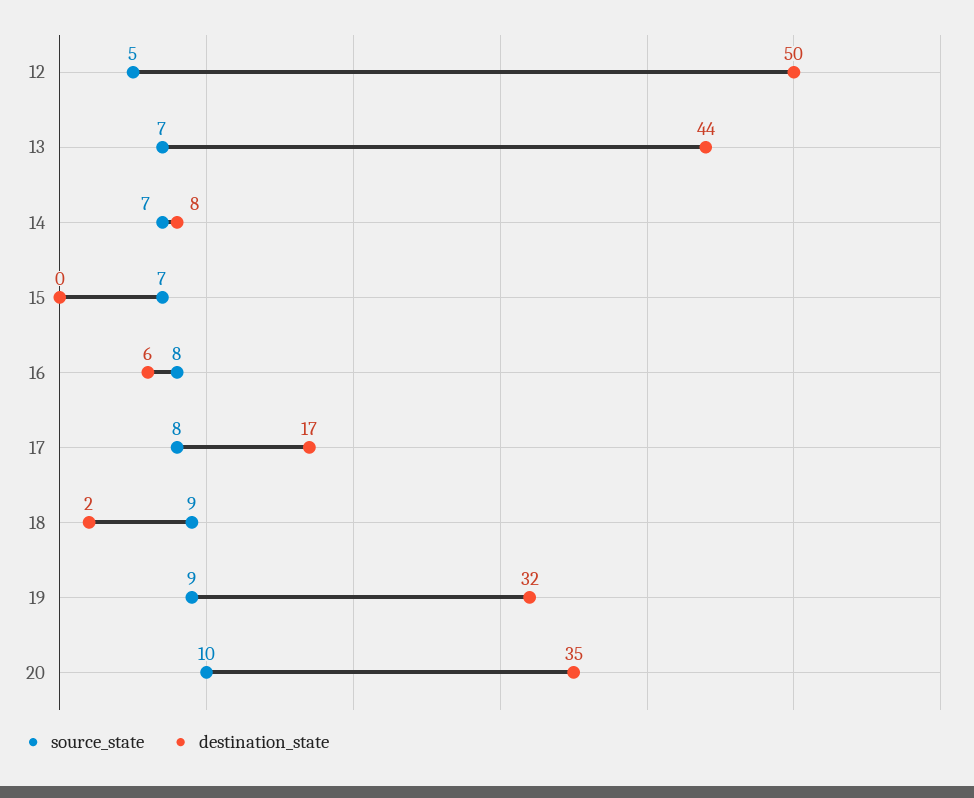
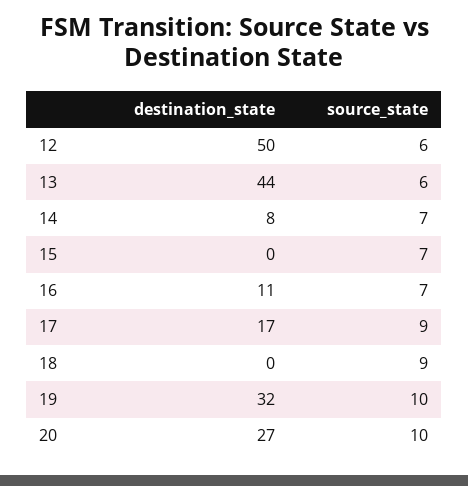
  {
    "source_state": {
-     "12": 5,
+     "12": 6,
-     "13": 7,
+     "13": 6,
      "14": 7,
      "15": 7,
-     "16": 8,
+     "16": 7,
-     "17": 8,
+     "17": 9,
      "18": 9,
-     "19": 9,
+     "19": 10,
      "20": 10
    },
    "destination_state": {
      "12": 50,
      "13": 44,
      "14": 8,
      "15": 0,
-     "16": 6,
+     "16": 11,
      "17": 17,
-     "18": 2,
+     "18": 0,
      "19": 32,
-     "20": 35
+     "20": 27
    }
  }

